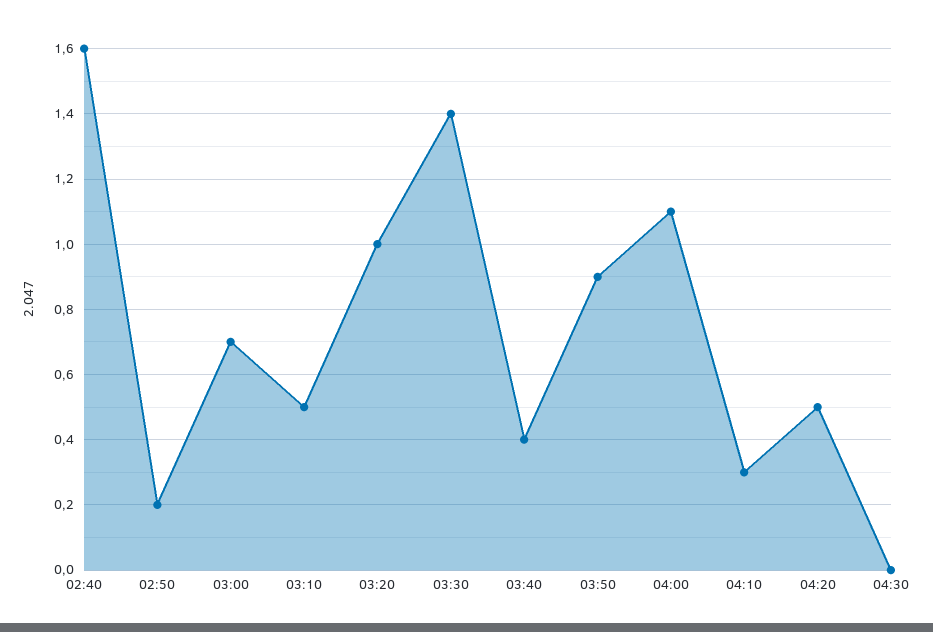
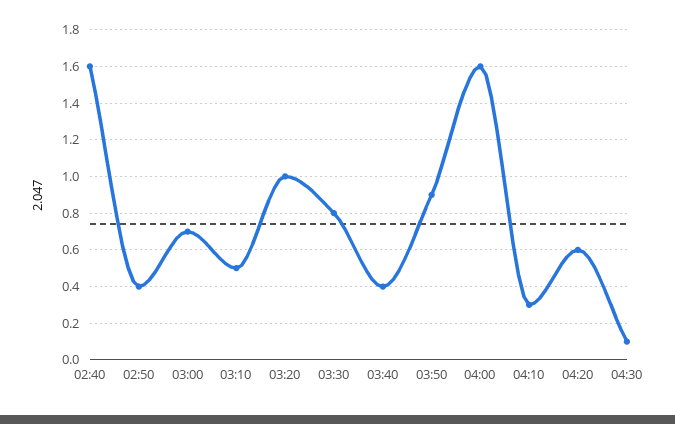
  {
    "02:40": 1.6,
-   "02:50": 0.2,
+   "02:50": 0.4,
    "03:00": 0.7,
    "03:10": 0.5,
    "03:20": 1,
-   "03:30": 1.4,
+   "03:30": 0.8,
    "03:40": 0.4,
    "03:50": 0.9,
-   "04:00": 1.1,
+   "04:00": 1.6,
    "04:10": 0.3,
-   "04:20": 0.5,
+   "04:20": 0.6,
-   "04:30": 0
+   "04:30": 0.1
  }

